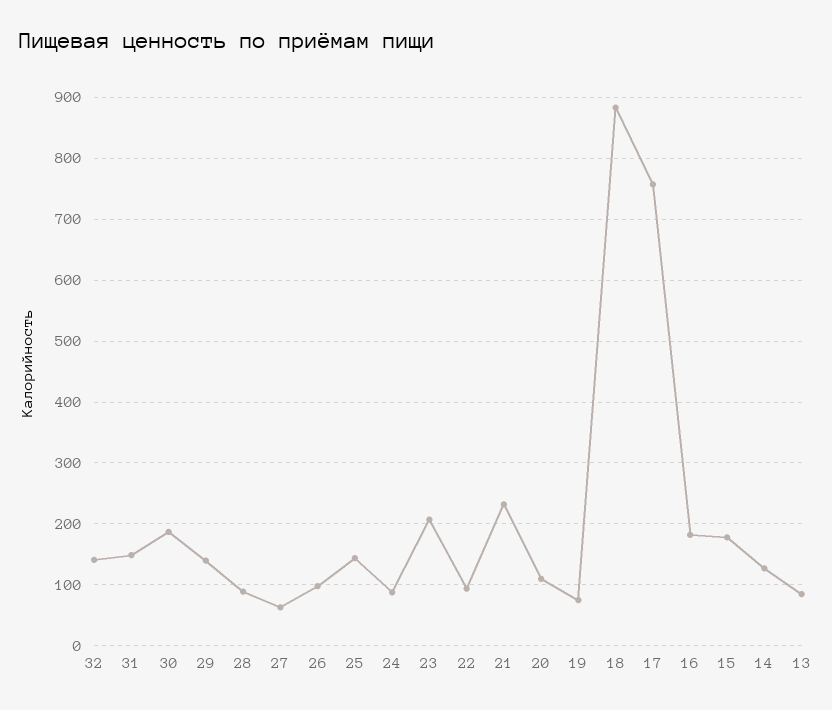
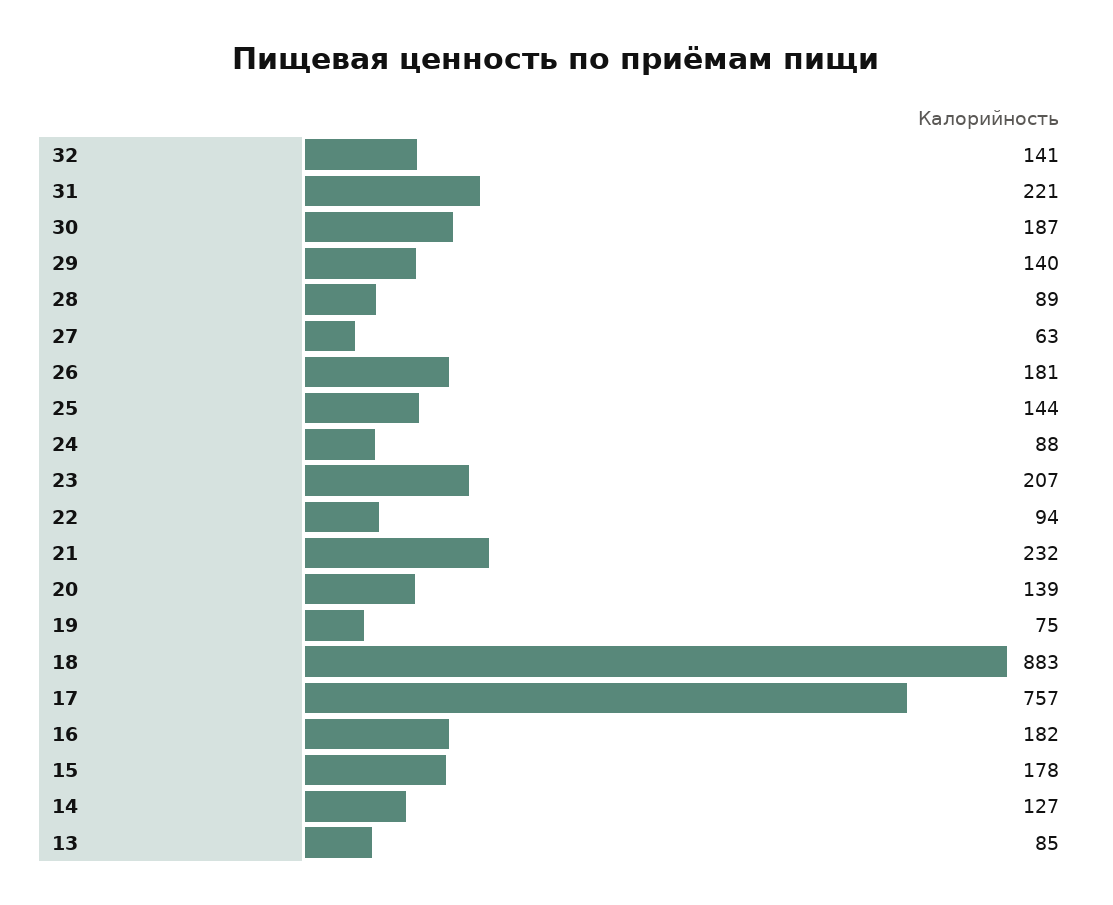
  {
    "32": 141,
-   "31": 150,
+   "31": 221,
    "30": 187,
    "29": 140,
    "28": 89,
    "27": 63,
-   "26": 100,
+   "26": 181,
    "25": 144,
    "24": 88,
    "23": 207,
    "22": 94,
    "21": 232,
-   "20": 110,
+   "20": 139,
    "19": 75,
    "18": 883,
    "17": 757,
    "16": 182,
    "15": 178,
    "14": 127,
    "13": 85
  }

